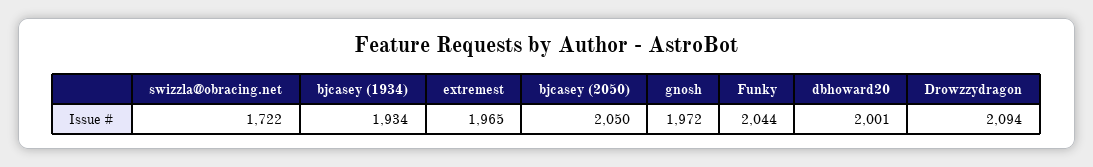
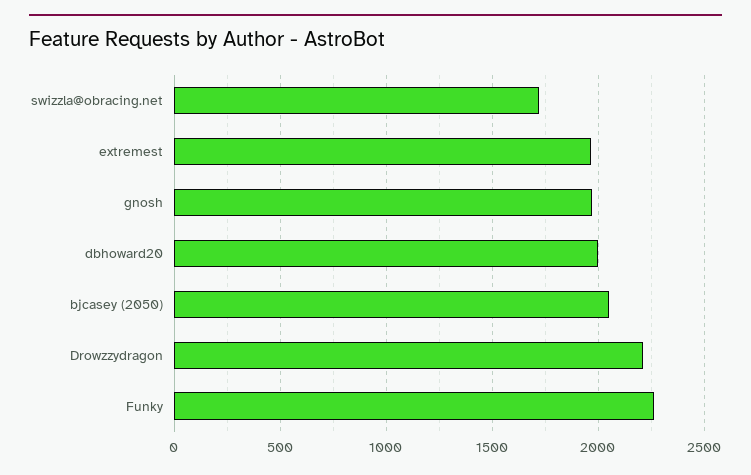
  {
    "swizzla@obracing.net": 1722,
-   "bjcasey (1934)": 1934,
    "extremest": 1965,
    "bjcasey (2050)": 2050,
    "gnosh": 1972,
-   "Funky": 2044,
+   "Funky": 2250,
    "dbhoward20": 2001,
-   "Drowzzydragon": 2094
+   "Drowzzydragon": 2200
  }

